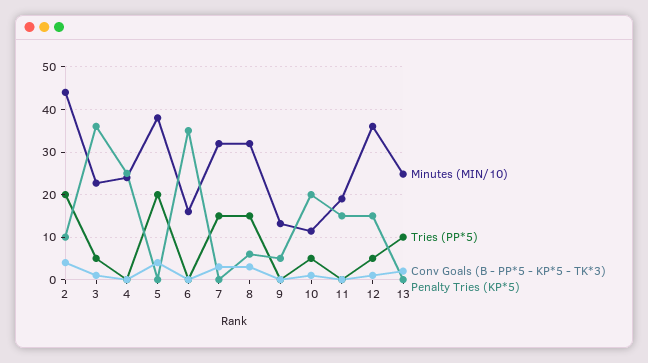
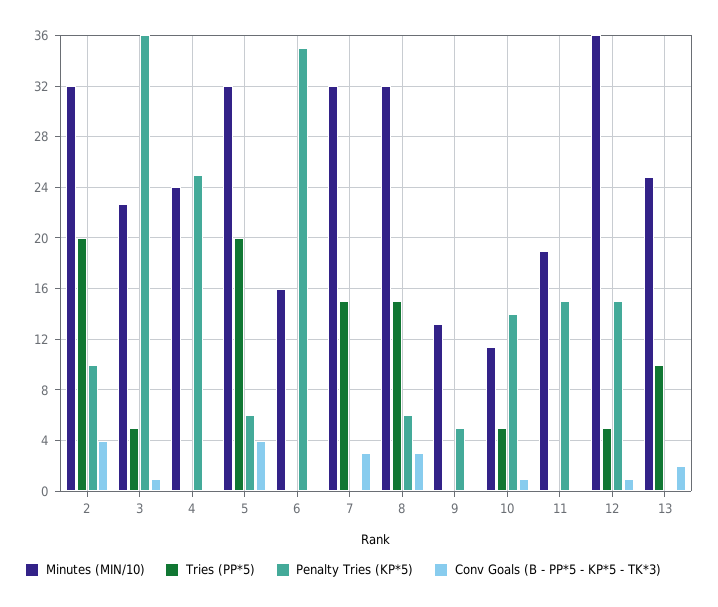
  {
    "Minutes (MIN/10)": {
-     "2": 44,
+     "2": 32,
      "3": 22.5,
      "4": 24,
-     "5": 38,
+     "5": 32,
      "6": 16,
      "7": 32,
      "8": 32,
      "9": 13,
      "10": 11.5,
      "11": 19,
      "12": 36,
      "13": 25
    },
    "Tries (PP*5)": {
      "2": 20,
      "3": 5,
      "4": 0,
      "5": 20,
      "6": 0,
      "7": 15,
      "8": 15,
      "9": 0,
      "10": 5,
      "11": 0,
      "12": 5,
      "13": 10
    },
    "Conv Goals (B - PP*5 - KP*5 - TK*3)": {
      "2": 4,
      "3": 1,
      "4": 0,
      "5": 4,
      "6": 0,
      "7": 3,
      "8": 3,
      "9": 0,
      "10": 1,
      "11": 0,
      "12": 1,
      "13": 2
    },
    "Penalty Tries (KP*5)": {
      "2": 10,
      "3": 36,
      "4": 25,
-     "5": 0,
+     "5": 6,
      "6": 35,
      "7": 0,
      "8": 6,
      "9": 5,
-     "10": 20,
+     "10": 14,
      "11": 15,
      "12": 15,
      "13": 0
    }
  }

